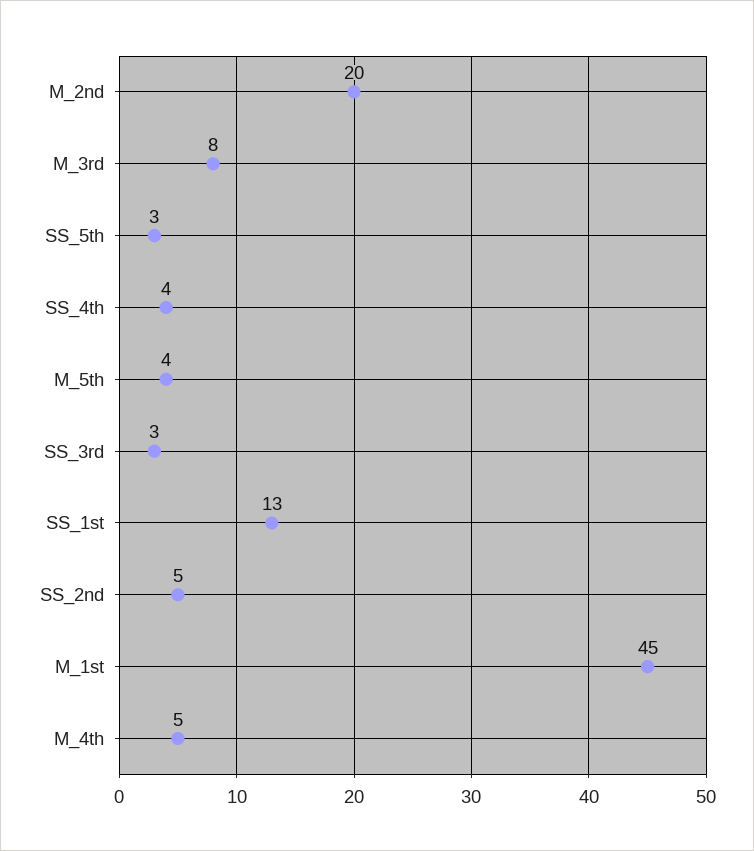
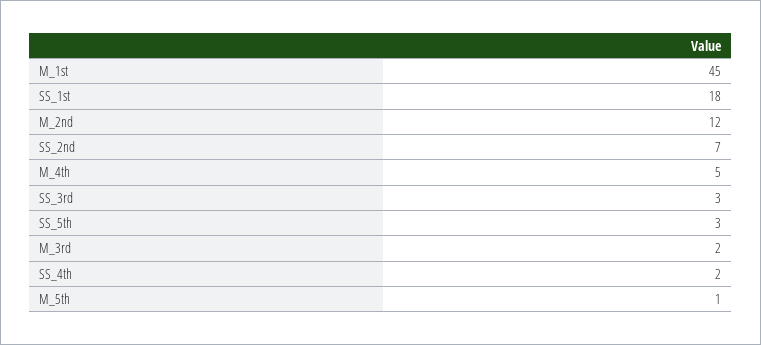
  {
-   "M_2nd": 20,
+   "M_2nd": 12,
-   "M_3rd": 8,
+   "M_3rd": 2,
    "SS_5th": 3,
-   "SS_4th": 4,
+   "SS_4th": 2,
-   "M_5th": 4,
+   "M_5th": 1,
    "SS_3rd": 3,
-   "SS_1st": 13,
+   "SS_1st": 18,
-   "SS_2nd": 5,
+   "SS_2nd": 7,
    "M_1st": 45,
    "M_4th": 5
  }

